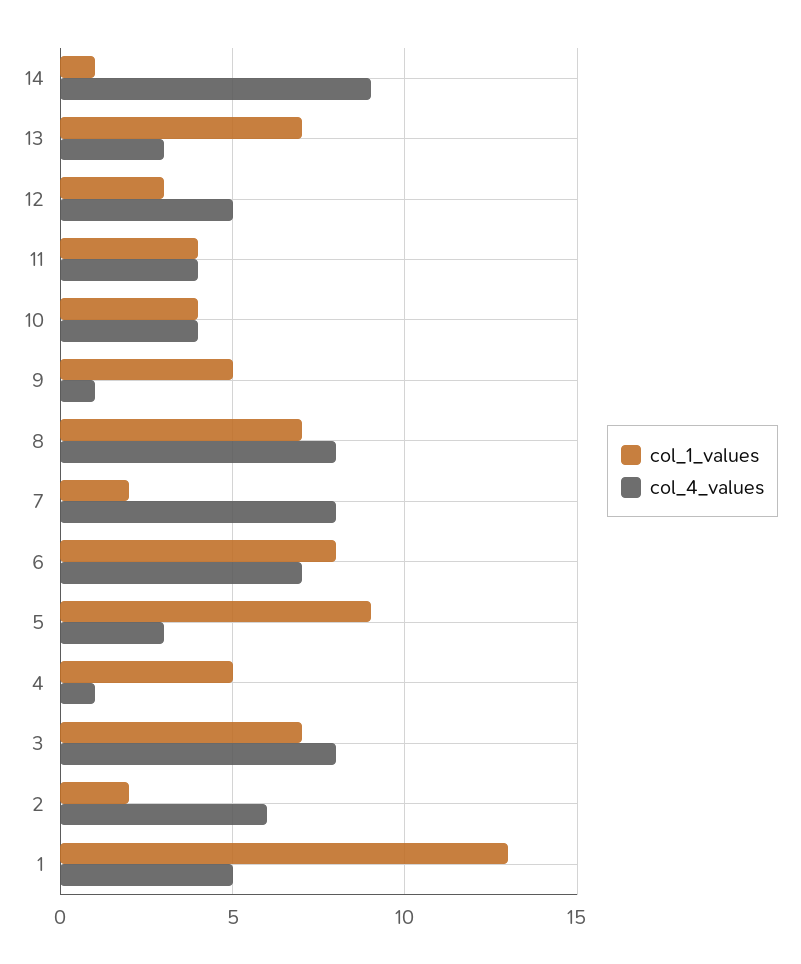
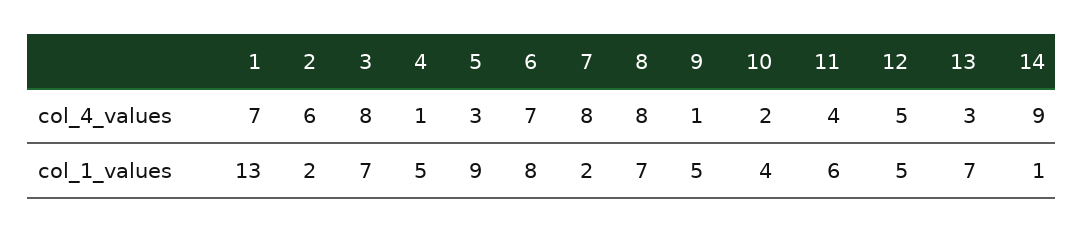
  {
    "col_1_values": {
      "14": 1,
      "13": 7,
-     "12": 3,
+     "12": 5,
-     "11": 4,
+     "11": 6,
      "10": 4,
      "9": 5,
      "8": 7,
      "7": 2,
      "6": 8,
      "5": 9,
      "4": 5,
      "3": 7,
      "2": 2,
      "1": 13
    },
    "col_4_values": {
      "14": 9,
      "13": 3,
      "12": 5,
      "11": 4,
-     "10": 4,
+     "10": 2,
      "9": 1,
      "8": 8,
      "7": 8,
      "6": 7,
      "5": 3,
      "4": 1,
      "3": 8,
      "2": 6,
-     "1": 5
+     "1": 7
    }
  }

